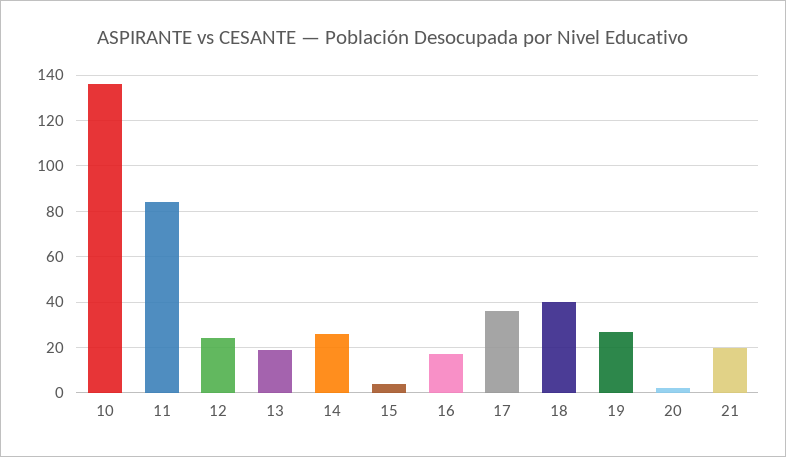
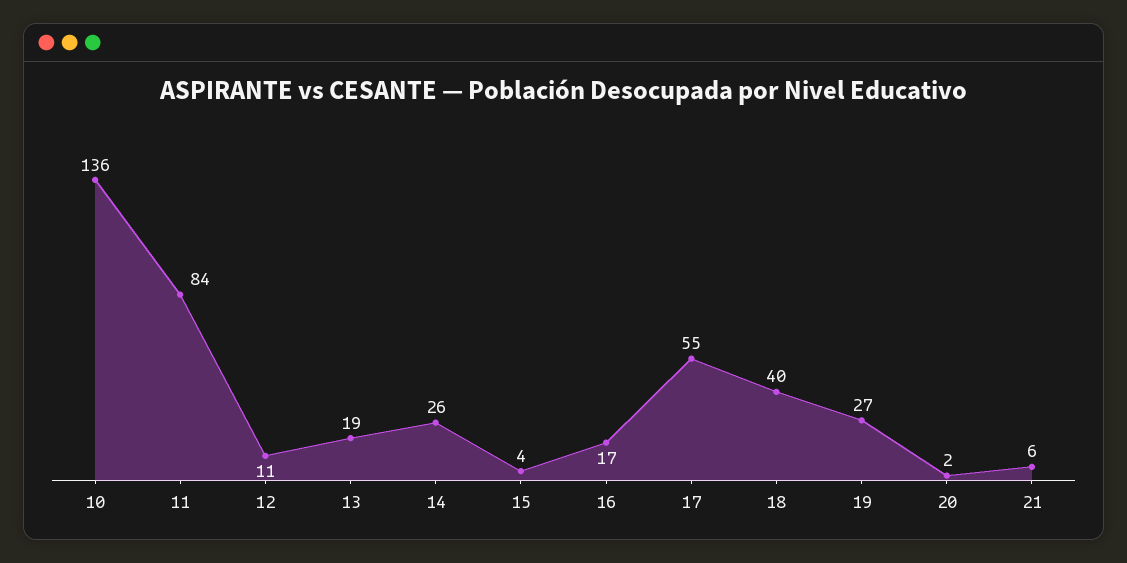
  {
    "10": 136,
    "11": 84,
-   "12": 25,
+   "12": 11,
    "13": 19,
    "14": 26,
    "15": 4,
    "16": 17,
-   "17": 35,
+   "17": 55,
    "18": 40,
    "19": 27,
    "20": 2,
-   "21": 20
+   "21": 6
  }

